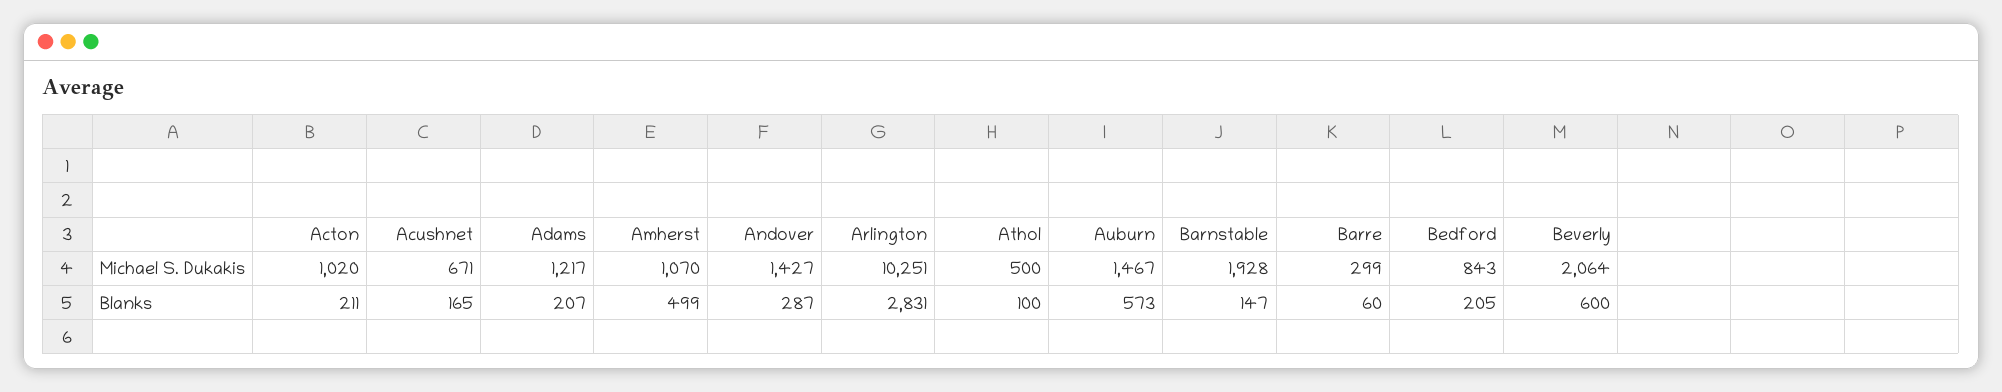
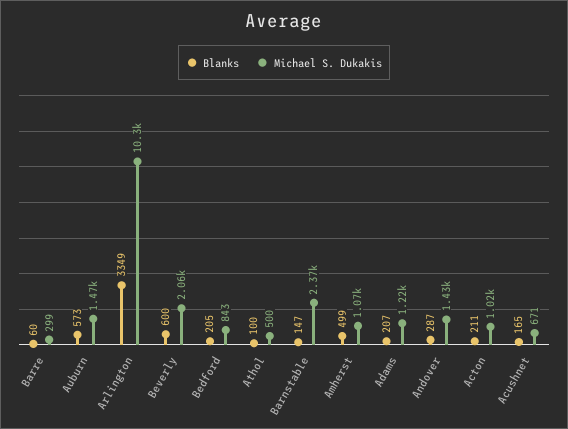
  {
    "Michael S. Dukakis": {
      "Acton": 1020,
      "Acushnet": 671,
      "Adams": 1217,
      "Amherst": 1070,
      "Andover": 1427,
      "Arlington": 10251,
      "Athol": 500,
      "Auburn": 1467,
-     "Barnstable": 1928,
+     "Barnstable": 2370,
      "Barre": 299,
      "Bedford": 843,
      "Beverly": 2064
    },
    "Blanks": {
      "Acton": 211,
      "Acushnet": 165,
      "Adams": 207,
      "Amherst": 499,
      "Andover": 287,
-     "Arlington": 2831,
+     "Arlington": 3349,
      "Athol": 100,
      "Auburn": 573,
      "Barnstable": 147,
      "Barre": 60,
      "Bedford": 205,
      "Beverly": 600
    }
  }

